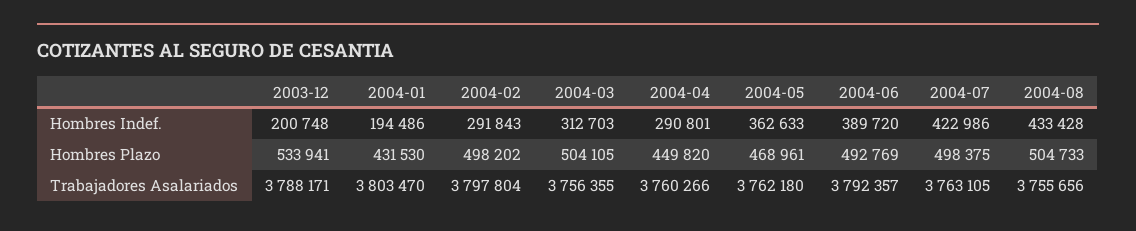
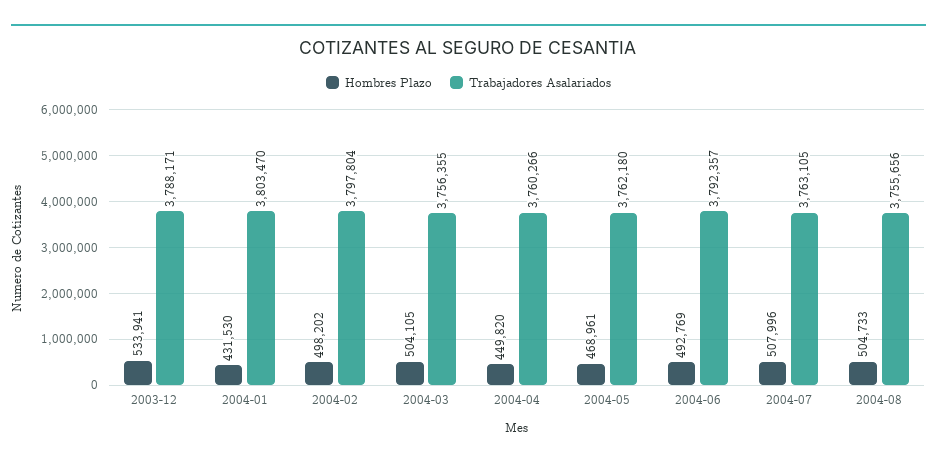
  {
-   "Hombres Indef.": {
-     "2003-12": 200748,
-     "2004-01": 194486,
-     "2004-02": 291843,
-     "2004-03": 312703,
-     "2004-04": 290801,
-     "2004-05": 362633,
-     "2004-06": 389720,
-     "2004-07": 422986,
-     "2004-08": 433428
-   },
    "Hombres Plazo": {
      "2003-12": 533941,
      "2004-01": 431530,
      "2004-02": 498202,
      "2004-03": 504105,
      "2004-04": 449820,
      "2004-05": 468961,
      "2004-06": 492769,
-     "2004-07": 498375,
+     "2004-07": 507996,
      "2004-08": 504733
    },
    "Trabajadores Asalariados": {
      "2003-12": 3788171,
      "2004-01": 3803470,
      "2004-02": 3797804,
      "2004-03": 3756355,
      "2004-04": 3760266,
      "2004-05": 3762180,
      "2004-06": 3792357,
      "2004-07": 3763105,
      "2004-08": 3755656
    }
  }

